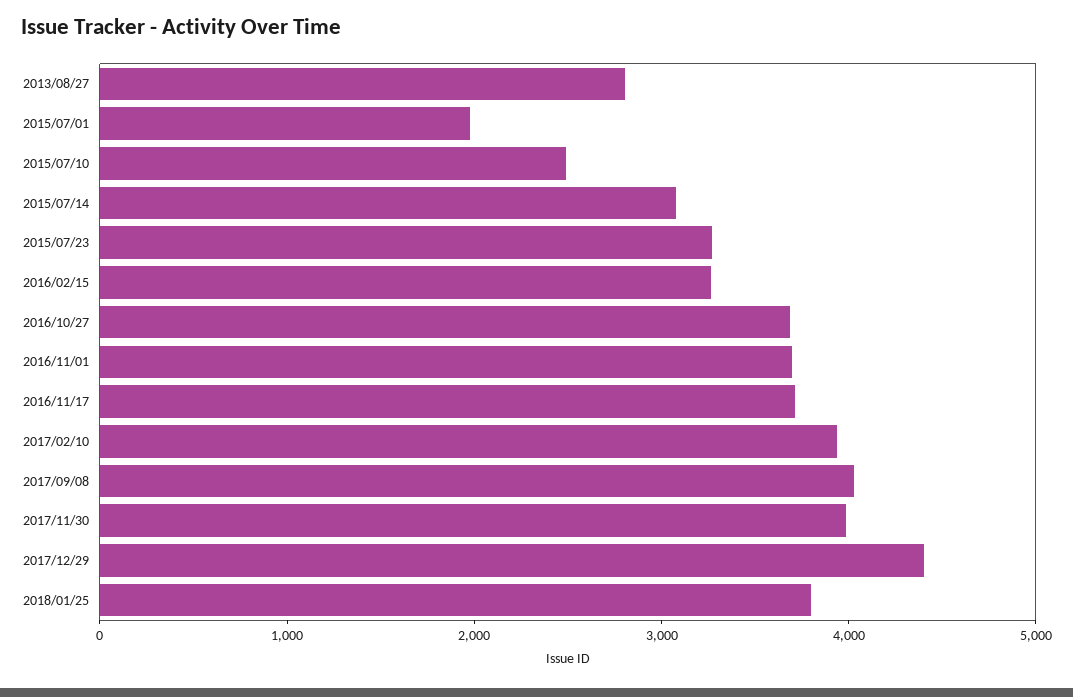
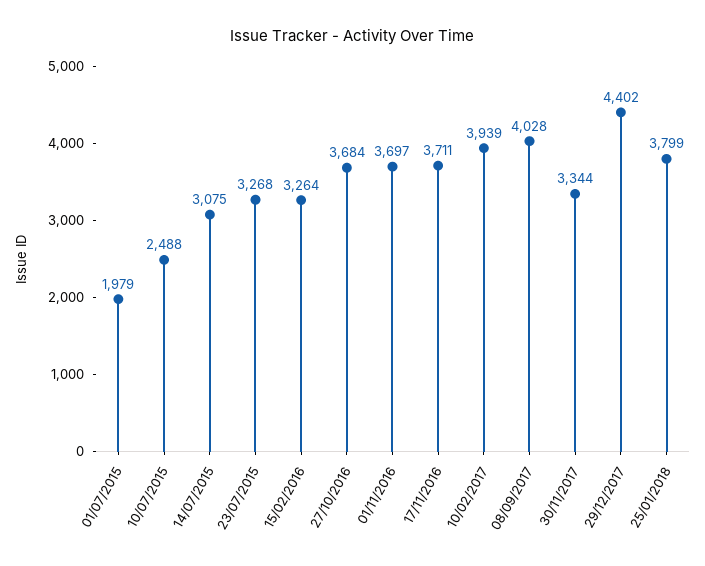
  {
-   "2013/08/27": 2800,
    "2015/07/01": 1979,
    "2015/07/10": 2488,
    "2015/07/14": 3075,
    "2015/07/23": 3268,
    "2016/02/15": 3264,
    "2016/10/27": 3684,
    "2016/11/01": 3697,
    "2016/11/17": 3711,
    "2017/02/10": 3939,
    "2017/09/08": 4028,
-   "2017/11/30": 4000,
+   "2017/11/30": 3344,
    "2017/12/29": 4402,
    "2018/01/25": 3799
  }

